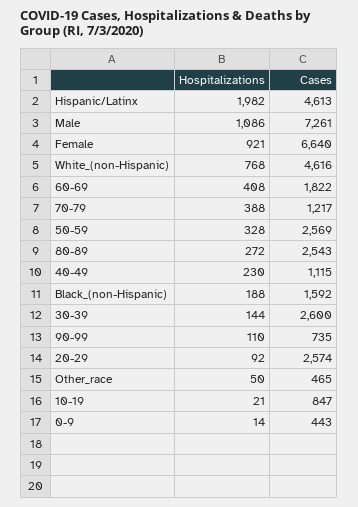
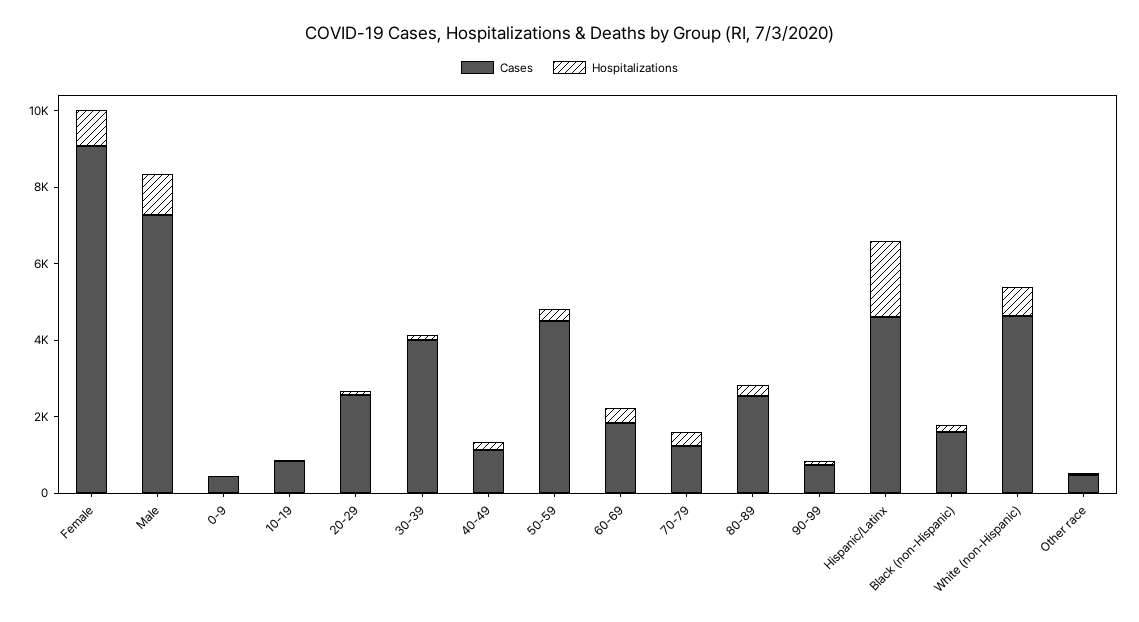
  {
    "Hospitalizations": {
      "Hispanic/Latinx": 1982,
      "Male": 1086,
      "Female": 921,
      "White_(non-Hispanic)": 768,
      "60-69": 408,
      "70-79": 388,
      "50-59": 328,
      "80-89": 272,
      "40-49": 230,
      "Black_(non-Hispanic)": 188,
      "30-39": 144,
      "90-99": 110,
      "20-29": 92,
      "Other_race": 50,
      "10-19": 21,
      "0-9": 14
    },
    "Cases": {
      "Hispanic/Latinx": 4613,
      "Male": 7261,
-     "Female": 6640,
+     "Female": 9000,
      "White_(non-Hispanic)": 4616,
      "60-69": 1822,
      "70-79": 1217,
-     "50-59": 2569,
+     "50-59": 4500,
      "80-89": 2543,
      "40-49": 1115,
      "Black_(non-Hispanic)": 1592,
-     "30-39": 2600,
+     "30-39": 4000,
      "90-99": 735,
      "20-29": 2574,
      "Other_race": 465,
      "10-19": 847,
      "0-9": 443
    }
  }

